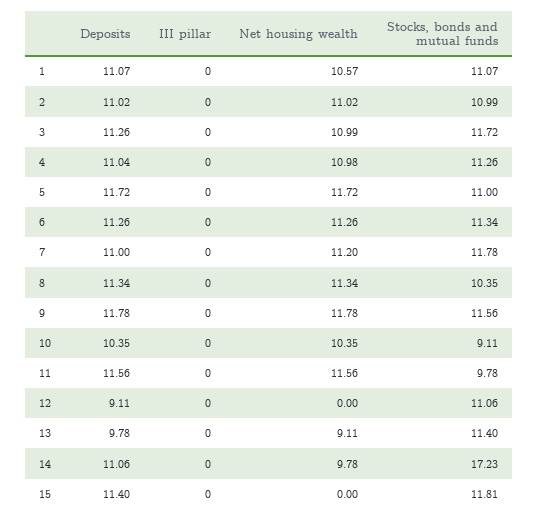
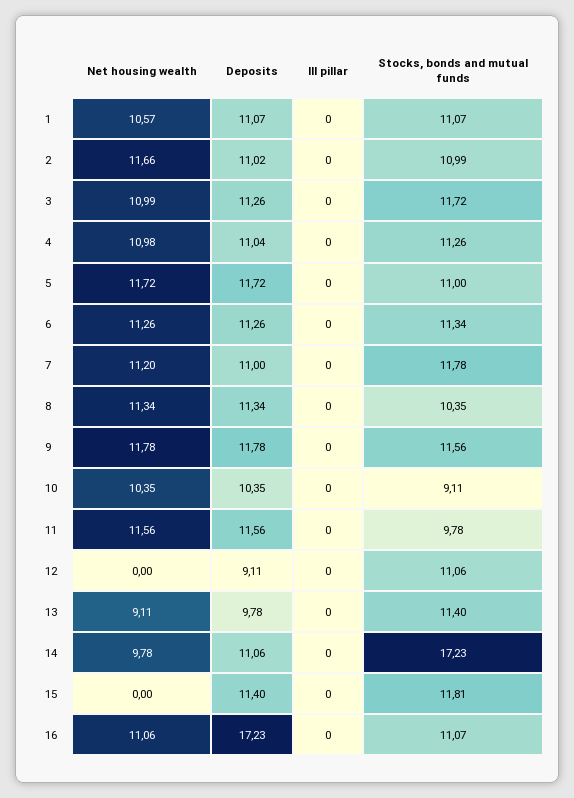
  {
    "Deposits": {
      "1": 11.07,
      "2": 11.02,
      "3": 11.26,
      "4": 11.04,
      "5": 11.72,
      "6": 11.26,
      "7": 11,
      "8": 11.34,
      "9": 11.78,
      "10": 10.35,
      "11": 11.56,
      "12": 9.11,
      "13": 9.78,
      "14": 11.06,
-     "15": 11.4
+     "15": 11.4,
+     "16": 17.23
    },
    "III pillar": {
      "1": 0,
      "2": 0,
      "3": 0,
      "4": 0,
      "5": 0,
      "6": 0,
      "7": 0,
      "8": 0,
      "9": 0,
      "10": 0,
      "11": 0,
      "12": 0,
      "13": 0,
      "14": 0,
-     "15": 0
+     "15": 0,
+     "16": 0
    },
    "Net housing wealth": {
      "1": 10.57,
-     "2": 11.02,
+     "2": 11.66,
      "3": 10.99,
      "4": 10.98,
      "5": 11.72,
      "6": 11.26,
      "7": 11.2,
      "8": 11.34,
      "9": 11.78,
      "10": 10.35,
      "11": 11.56,
      "12": 0,
      "13": 9.11,
      "14": 9.78,
-     "15": 0
+     "15": 0,
+     "16": 11.06
    },
    "Stocks, bonds and mutual funds": {
      "1": 11.07,
      "2": 10.99,
      "3": 11.72,
      "4": 11.26,
      "5": 11,
      "6": 11.34,
      "7": 11.78,
      "8": 10.35,
      "9": 11.56,
      "10": 9.11,
      "11": 9.78,
      "12": 11.06,
      "13": 11.4,
      "14": 17.23,
-     "15": 11.81
+     "15": 11.81,
+     "16": 11.07
    }
  }

